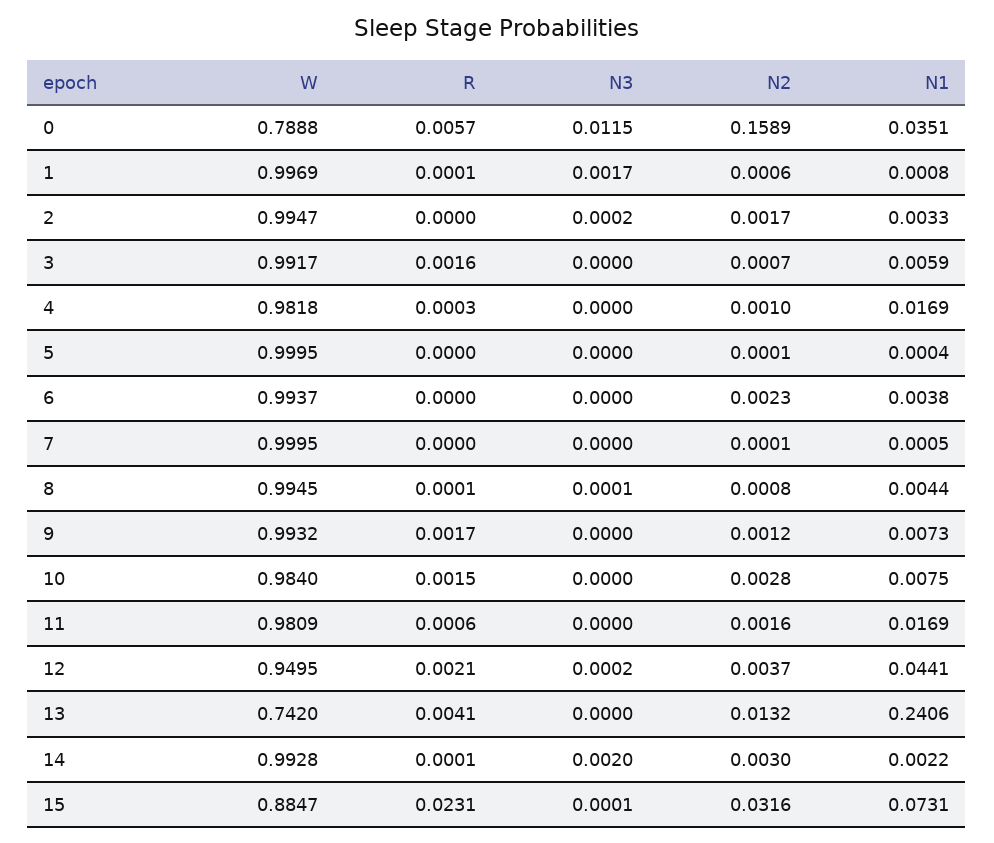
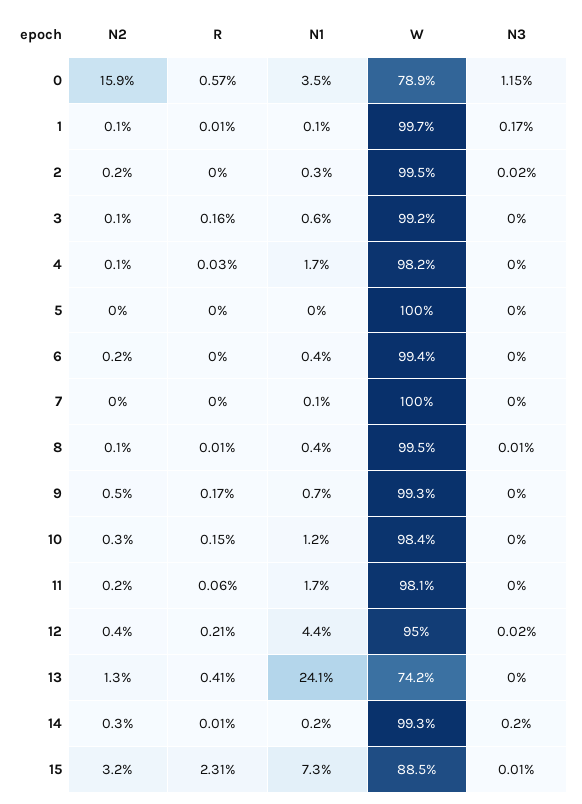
  {
    "W": {
      "0": 0.7888,
      "1": 0.9969,
      "2": 0.9947,
      "3": 0.9917,
      "4": 0.9818,
      "5": 0.9995,
      "6": 0.9937,
      "7": 0.9995,
      "8": 0.9945,
      "9": 0.9932,
      "10": 0.984,
      "11": 0.9809,
      "12": 0.9495,
      "13": 0.742,
      "14": 0.9928,
      "15": 0.8847
    },
    "R": {
      "0": 0.0057,
      "1": 0.0001,
      "2": 0,
      "3": 0.0016,
      "4": 0.0003,
      "5": 0,
      "6": 0,
      "7": 0,
      "8": 0.0001,
      "9": 0.0017,
      "10": 0.0015,
      "11": 0.0006,
      "12": 0.0021,
      "13": 0.0041,
      "14": 0.0001,
      "15": 0.0231
    },
    "N3": {
      "0": 0.0115,
      "1": 0.0017,
      "2": 0.0002,
      "3": 0,
      "4": 0,
      "5": 0,
      "6": 0,
      "7": 0,
      "8": 0.0001,
      "9": 0,
      "10": 0,
      "11": 0,
      "12": 0.0002,
      "13": 0,
      "14": 0.002,
      "15": 0.0001
    },
    "N2": {
      "0": 0.1589,
      "1": 0.0006,
      "2": 0.0017,
      "3": 0.0007,
      "4": 0.001,
      "5": 0.0001,
      "6": 0.0023,
      "7": 0.0001,
      "8": 0.0008,
-     "9": 0.0012,
+     "9": 0.005,
      "10": 0.0028,
      "11": 0.0016,
      "12": 0.0037,
      "13": 0.0132,
      "14": 0.003,
      "15": 0.0316
    },
    "N1": {
      "0": 0.0351,
      "1": 0.0008,
      "2": 0.0033,
      "3": 0.0059,
      "4": 0.0169,
      "5": 0.0004,
      "6": 0.0038,
      "7": 0.0005,
      "8": 0.0044,
      "9": 0.0073,
-     "10": 0.0075,
+     "10": 0.012,
      "11": 0.0169,
      "12": 0.0441,
      "13": 0.2406,
      "14": 0.0022,
      "15": 0.0731
    }
  }

